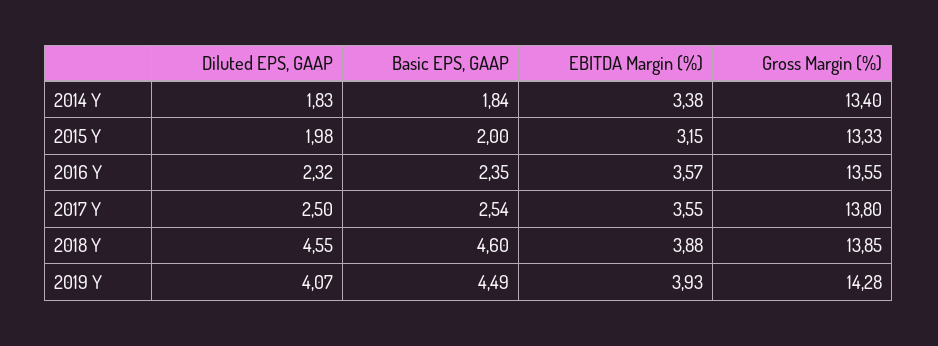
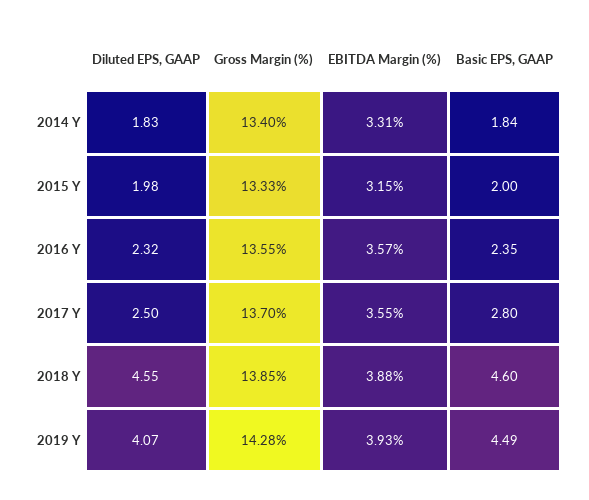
  {
    "Diluted EPS, GAAP": {
      "2014 Y": 1.83,
      "2015 Y": 1.98,
      "2016 Y": 2.32,
      "2017 Y": 2.5,
      "2018 Y": 4.55,
      "2019 Y": 4.07
    },
    "Basic EPS, GAAP": {
      "2014 Y": 1.84,
      "2015 Y": 2,
      "2016 Y": 2.35,
-     "2017 Y": 2.54,
+     "2017 Y": 2.8,
      "2018 Y": 4.6,
      "2019 Y": 4.49
    },
    "EBITDA Margin (%)": {
-     "2014 Y": 3.38,
+     "2014 Y": 3.31,
      "2015 Y": 3.15,
      "2016 Y": 3.57,
      "2017 Y": 3.55,
      "2018 Y": 3.88,
      "2019 Y": 3.93
    },
    "Gross Margin (%)": {
      "2014 Y": 13.4,
      "2015 Y": 13.33,
      "2016 Y": 13.55,
-     "2017 Y": 13.8,
+     "2017 Y": 13.7,
      "2018 Y": 13.85,
      "2019 Y": 14.28
    }
  }

